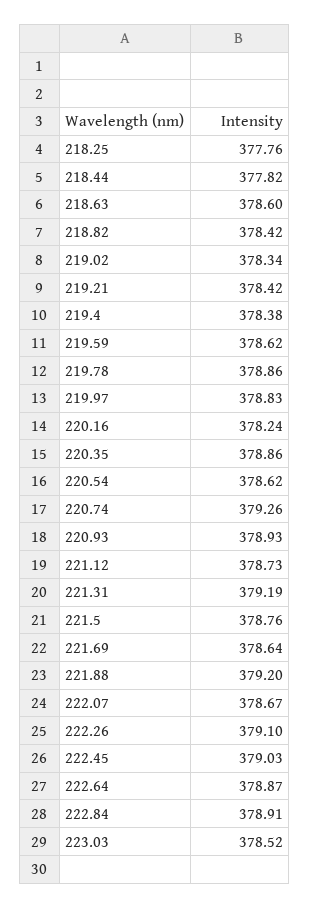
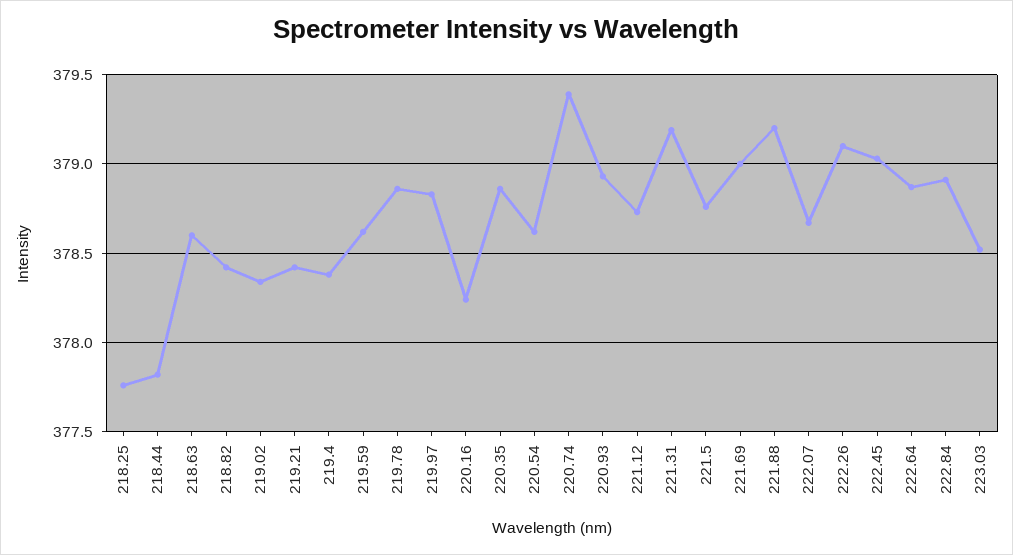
  {
    "218.25": 377.76,
    "218.44": 377.82,
    "218.63": 378.6,
    "218.82": 378.42,
    "219.02": 378.34,
    "219.21": 378.42,
    "219.4": 378.38,
    "219.59": 378.62,
    "219.78": 378.86,
    "219.97": 378.83,
    "220.16": 378.24,
    "220.35": 378.86,
    "220.54": 378.62,
-   "220.74": 379.26,
+   "220.74": 379.4,
    "220.93": 378.93,
    "221.12": 378.73,
    "221.31": 379.19,
    "221.5": 378.76,
-   "221.69": 378.64,
+   "221.69": 379,
    "221.88": 379.2,
    "222.07": 378.67,
    "222.26": 379.1,
    "222.45": 379.03,
    "222.64": 378.87,
    "222.84": 378.91,
    "223.03": 378.52
  }

